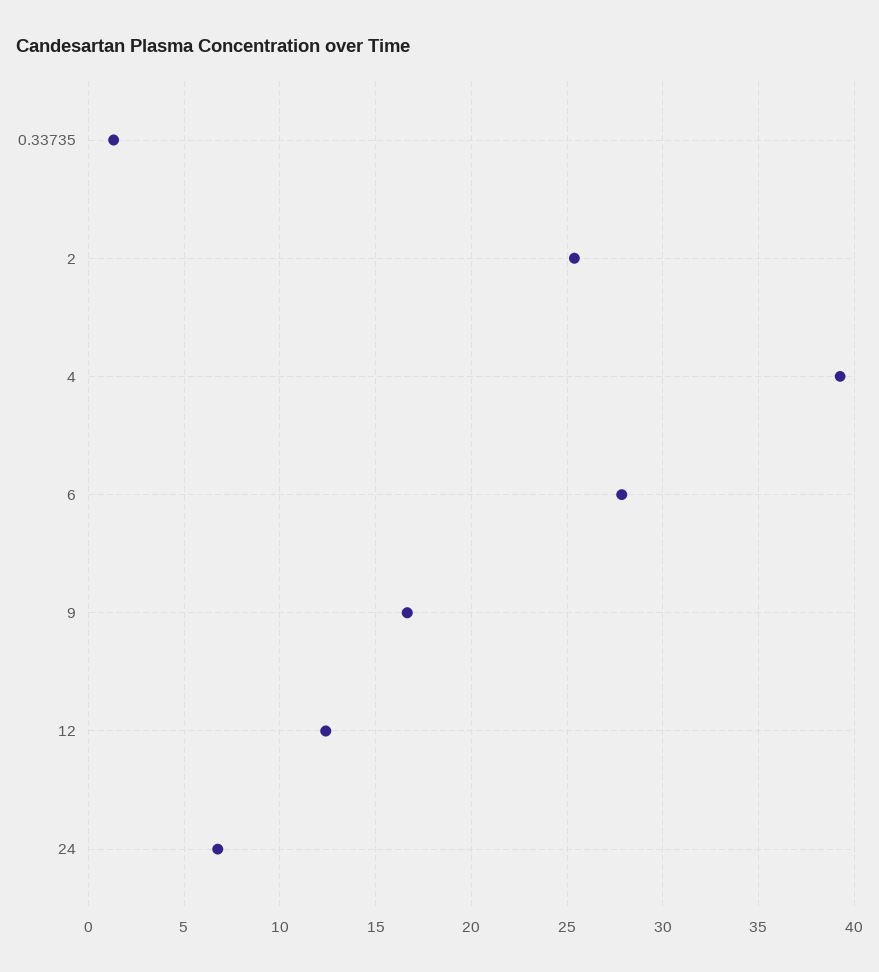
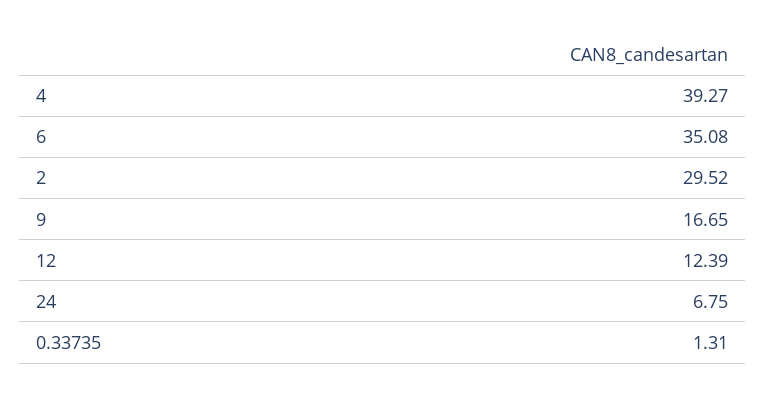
  {
    "0.33735": 1.31,
-   "2": 25.5,
+   "2": 29.52,
    "4": 39.27,
-   "6": 28,
+   "6": 35.08,
    "9": 16.65,
    "12": 12.39,
    "24": 6.75
  }

